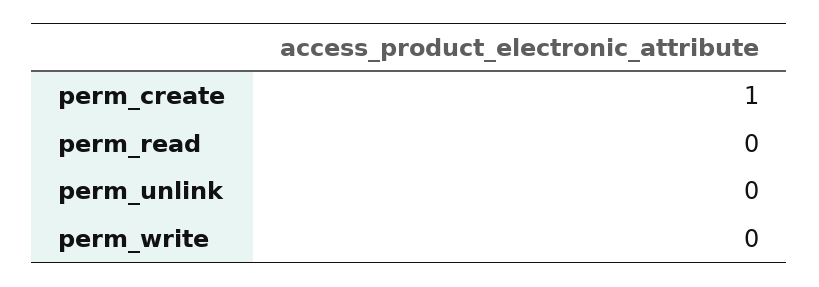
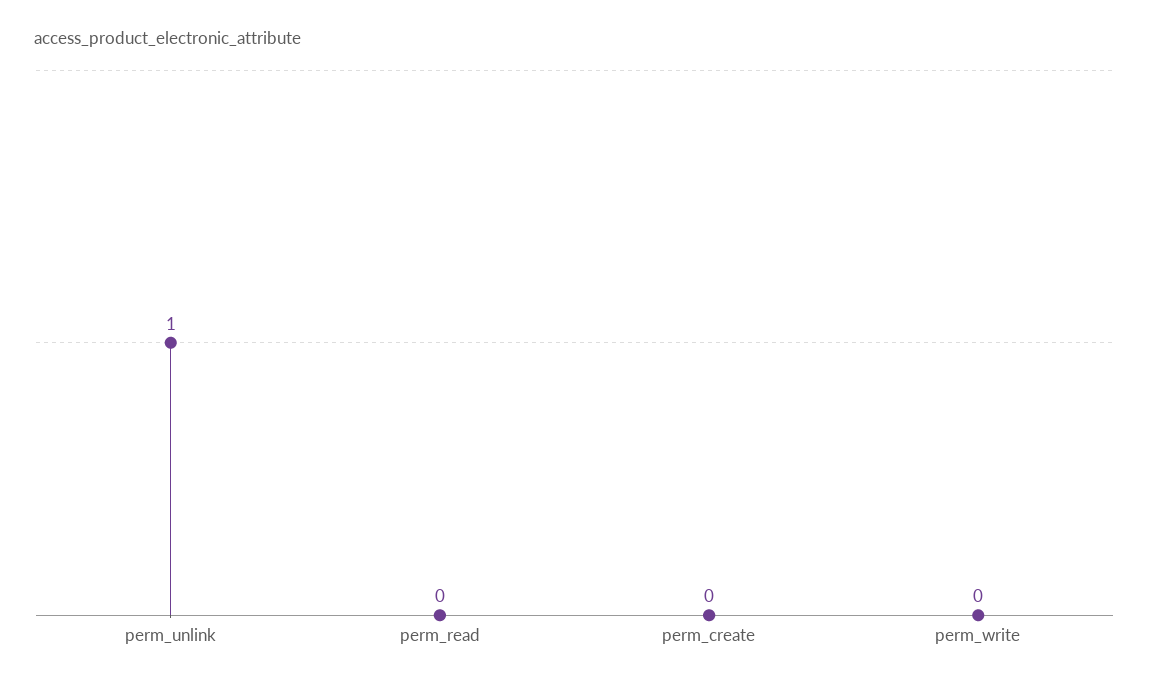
  {
-   "perm_create": 1,
+   "perm_create": 0,
    "perm_read": 0,
-   "perm_unlink": 0,
+   "perm_unlink": 1,
    "perm_write": 0
  }

